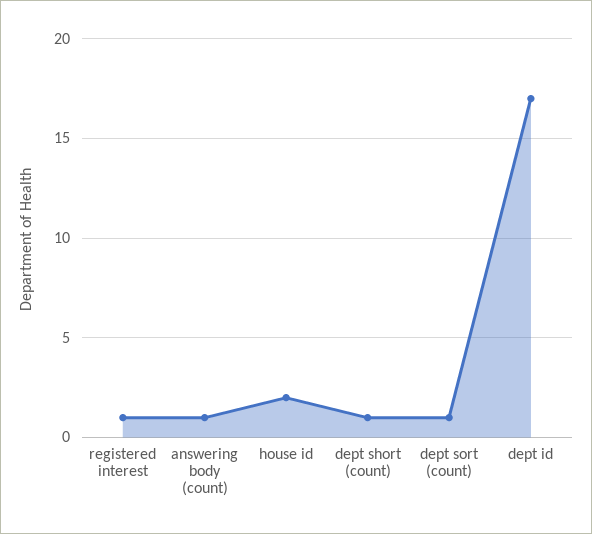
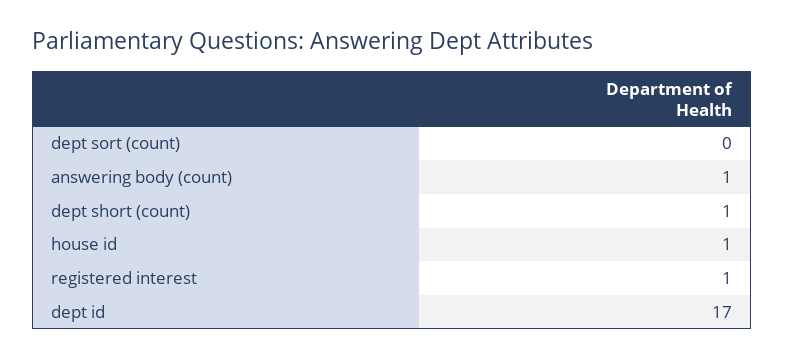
  {
    "registered interest": 1,
    "answering body (count)": 1,
-   "house id": 2,
+   "house id": 1,
    "dept short (count)": 1,
-   "dept sort (count)": 1,
+   "dept sort (count)": 0,
    "dept id": 17
  }

